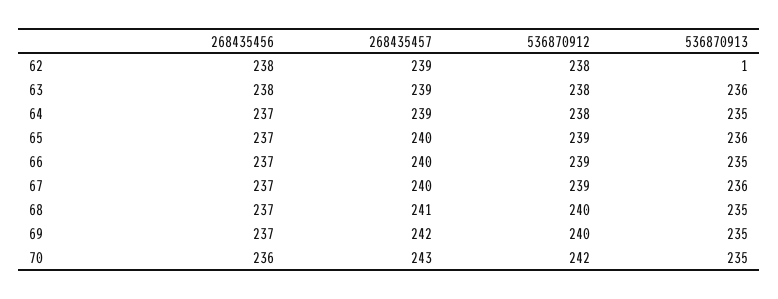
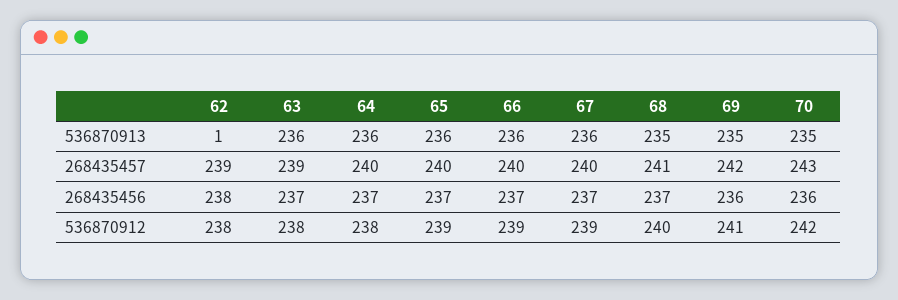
  {
    "268435456": {
      "62": 238,
-     "63": 238,
+     "63": 237,
      "64": 237,
      "65": 237,
      "66": 237,
      "67": 237,
      "68": 237,
-     "69": 237,
+     "69": 236,
      "70": 236
    },
    "268435457": {
      "62": 239,
      "63": 239,
-     "64": 239,
+     "64": 240,
      "65": 240,
      "66": 240,
      "67": 240,
      "68": 241,
      "69": 242,
      "70": 243
    },
    "536870912": {
      "62": 238,
      "63": 238,
      "64": 238,
      "65": 239,
      "66": 239,
      "67": 239,
      "68": 240,
-     "69": 240,
+     "69": 241,
      "70": 242
    },
    "536870913": {
      "62": 1,
      "63": 236,
-     "64": 235,
+     "64": 236,
      "65": 236,
-     "66": 235,
+     "66": 236,
      "67": 236,
      "68": 235,
      "69": 235,
      "70": 235
    }
  }

